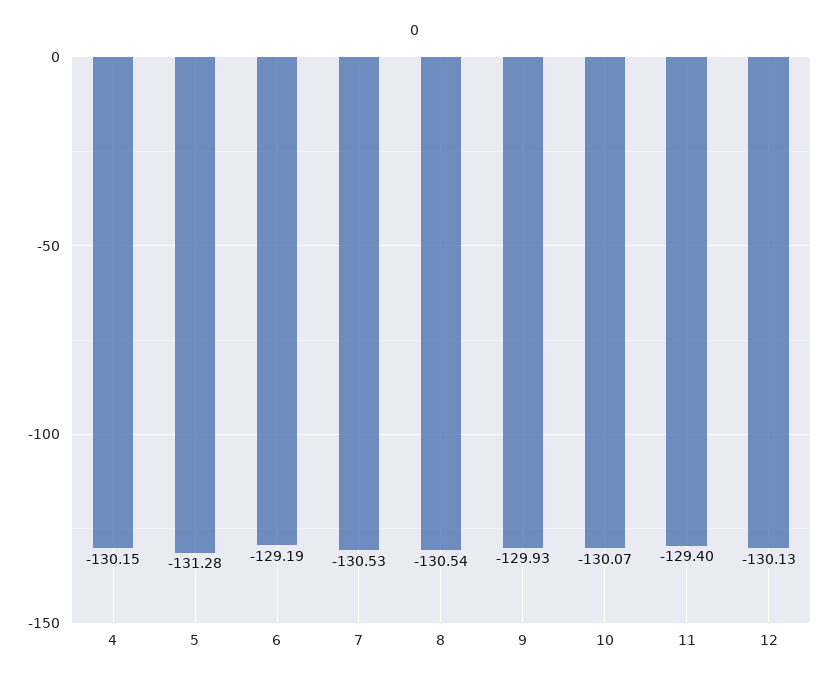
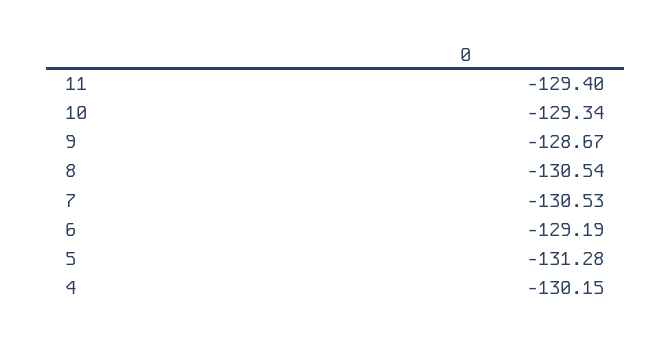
  {
    "4": -130.15,
    "5": -131.28,
    "6": -129.19,
    "7": -130.53,
    "8": -130.54,
-   "9": -129.93,
+   "9": -128.67,
-   "10": -130.07,
+   "10": -129.34,
-   "11": -129.4,
+   "11": -129.4
-   "12": -130.13
  }

